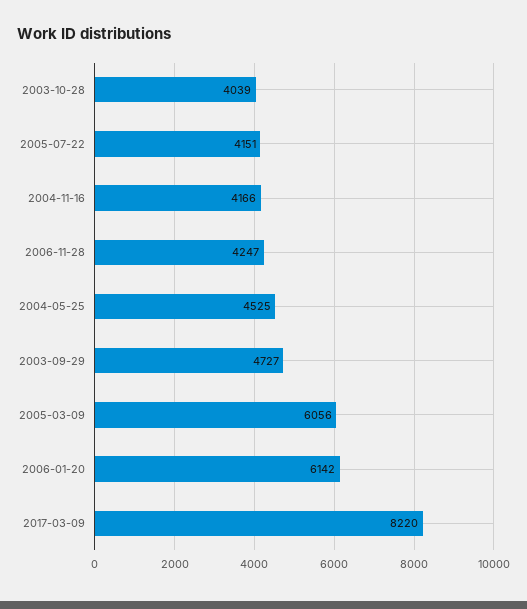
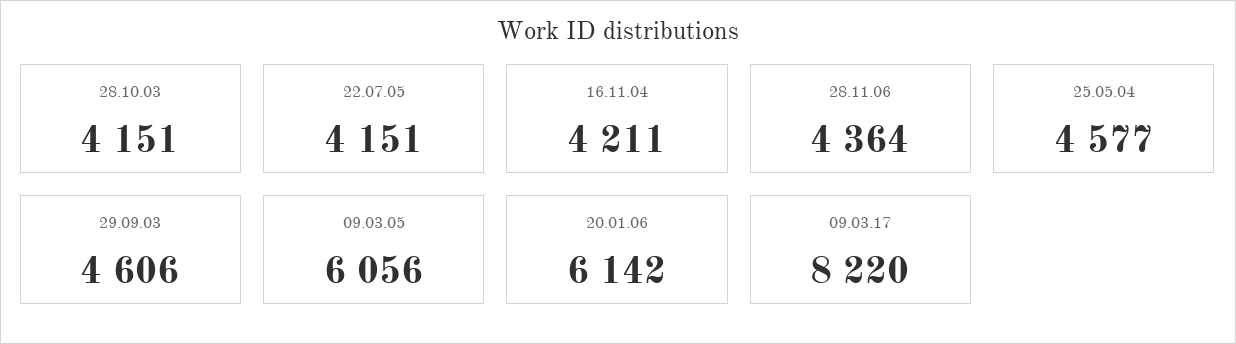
  {
-   "2003-10-28": 4039,
+   "2003-10-28": 4151,
    "2005-07-22": 4151,
-   "2004-11-16": 4166,
+   "2004-11-16": 4211,
-   "2006-11-28": 4247,
+   "2006-11-28": 4364,
-   "2004-05-25": 4525,
+   "2004-05-25": 4577,
-   "2003-09-29": 4727,
+   "2003-09-29": 4606,
    "2005-03-09": 6056,
    "2006-01-20": 6142,
    "2017-03-09": 8220
  }

